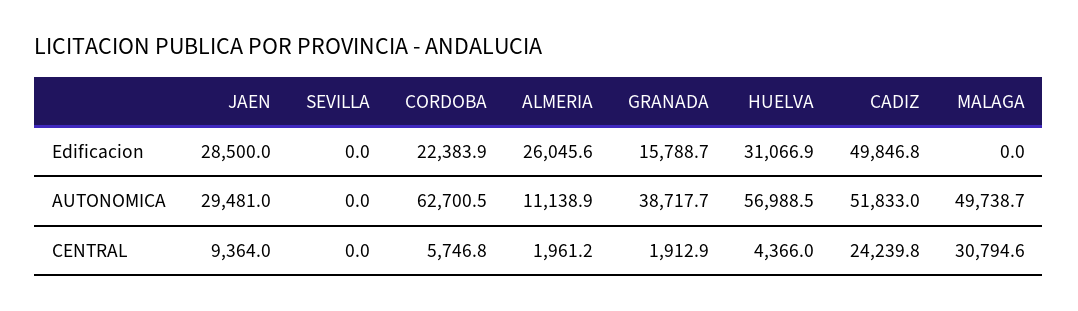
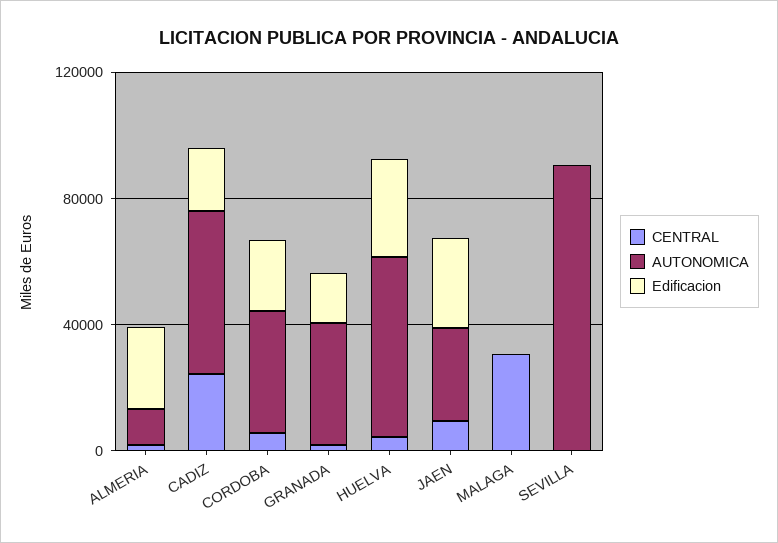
  {
    "Edificacion": {
      "JAEN": 28500,
      "SEVILLA": 0,
      "CORDOBA": 22383.9,
      "ALMERIA": 26045.6,
      "GRANADA": 15788.7,
      "HUELVA": 31066.9,
-     "CADIZ": 49846.8,
+     "CADIZ": 20000,
      "MALAGA": 0
    },
    "AUTONOMICA": {
      "JAEN": 29481,
-     "SEVILLA": 0,
+     "SEVILLA": 90000,
-     "CORDOBA": 62700.5,
+     "CORDOBA": 40000,
      "ALMERIA": 11138.9,
      "GRANADA": 38717.7,
      "HUELVA": 56988.5,
      "CADIZ": 51833,
-     "MALAGA": 49738.7
+     "MALAGA": 0
    },
    "CENTRAL": {
      "JAEN": 9364,
      "SEVILLA": 0,
      "CORDOBA": 5746.8,
      "ALMERIA": 1961.2,
      "GRANADA": 1912.9,
      "HUELVA": 4366,
      "CADIZ": 24239.8,
      "MALAGA": 30794.6
    }
  }

